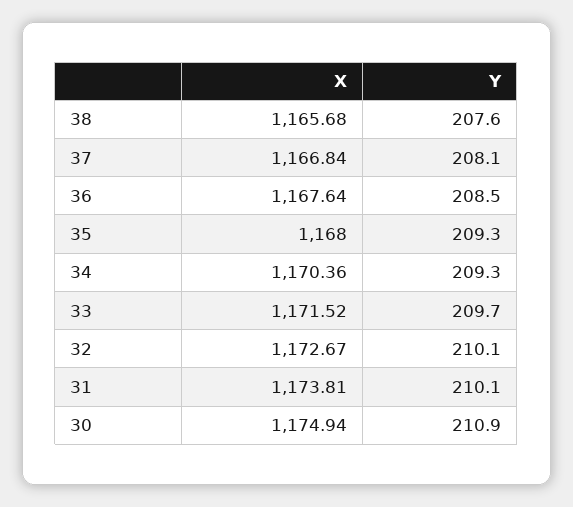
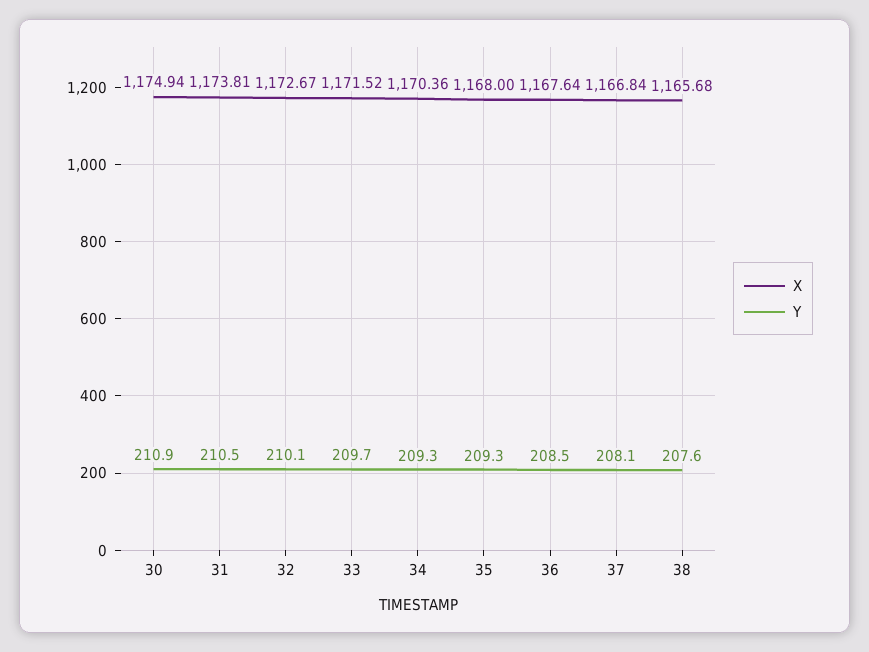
  {
    "X": {
      "38": 1165.68,
      "37": 1166.84,
      "36": 1167.64,
      "35": 1168,
      "34": 1170.36,
      "33": 1171.52,
      "32": 1172.67,
      "31": 1173.81,
      "30": 1174.94
    },
    "Y": {
      "38": 207.6,
      "37": 208.1,
      "36": 208.5,
      "35": 209.3,
      "34": 209.3,
      "33": 209.7,
      "32": 210.1,
-     "31": 210.1,
+     "31": 210.5,
      "30": 210.9
    }
  }

